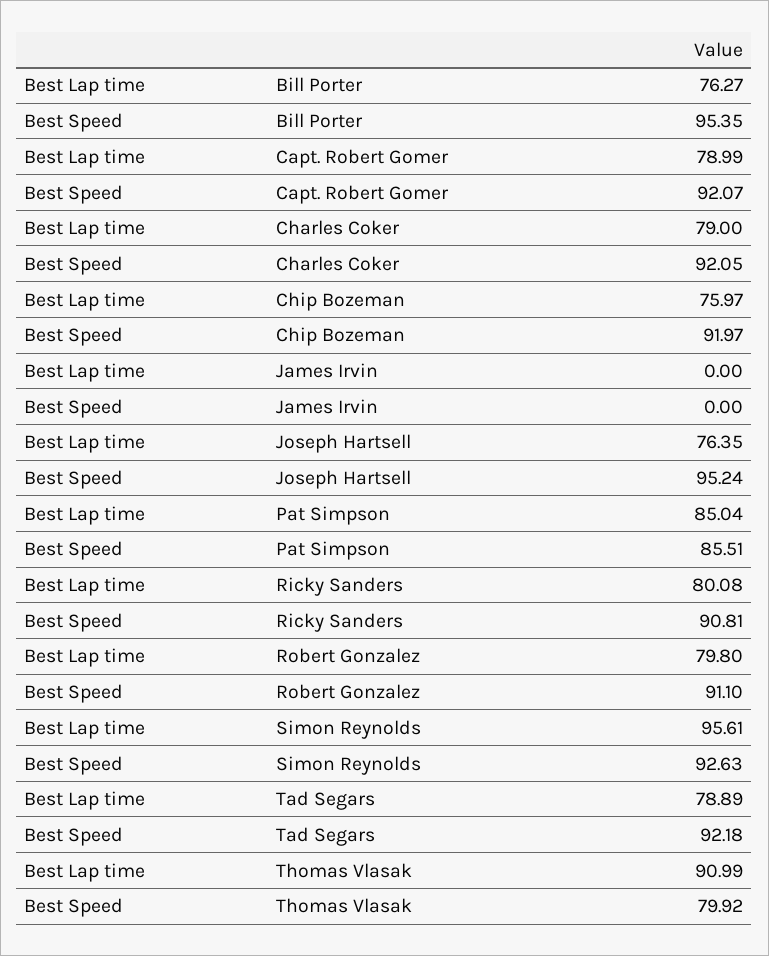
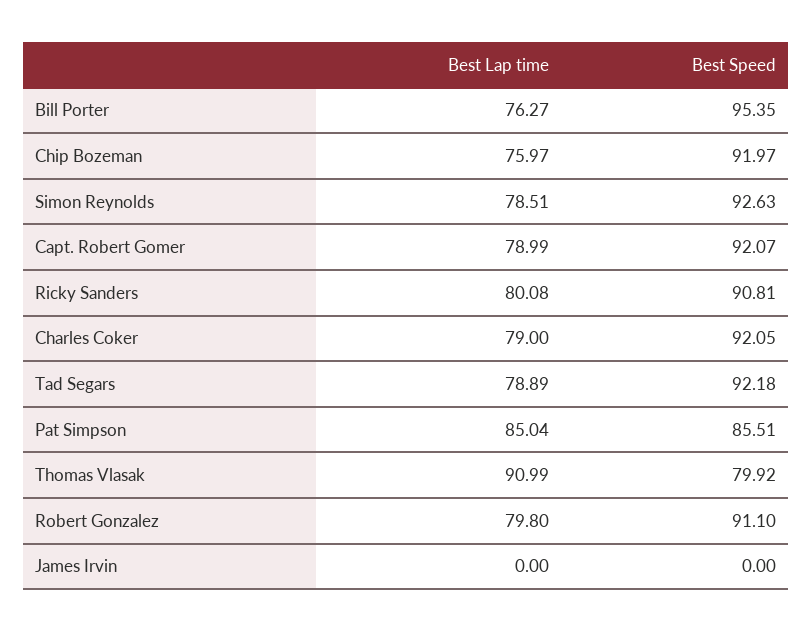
  {
    "Best Lap time": {
      "Bill Porter": 76.27,
      "Capt. Robert Gomer": 78.99,
      "Charles Coker": 79,
      "Chip Bozeman": 75.97,
      "James Irvin": 0,
-     "Joseph Hartsell": 76.35,
      "Pat Simpson": 85.04,
      "Ricky Sanders": 80.08,
      "Robert Gonzalez": 79.8,
-     "Simon Reynolds": 95.61,
+     "Simon Reynolds": 78.51,
      "Tad Segars": 78.89,
      "Thomas Vlasak": 90.99
    },
    "Best Speed": {
      "Bill Porter": 95.35,
      "Capt. Robert Gomer": 92.07,
      "Charles Coker": 92.05,
      "Chip Bozeman": 91.97,
      "James Irvin": 0,
-     "Joseph Hartsell": 95.24,
      "Pat Simpson": 85.51,
      "Ricky Sanders": 90.81,
      "Robert Gonzalez": 91.1,
      "Simon Reynolds": 92.63,
      "Tad Segars": 92.18,
      "Thomas Vlasak": 79.92
    }
  }

